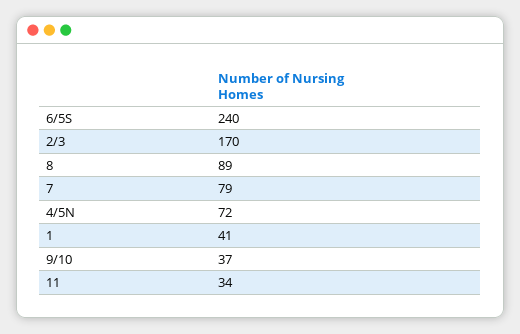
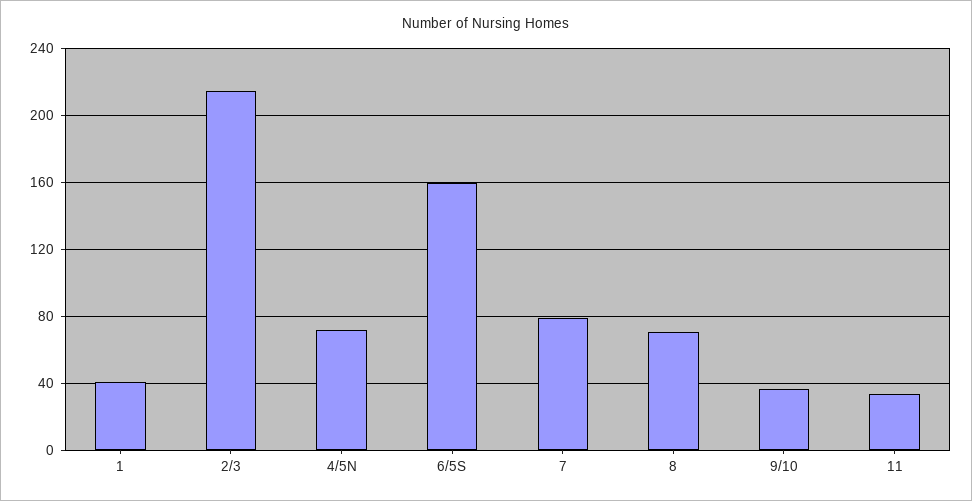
  {
-   "6/5S": 240,
+   "6/5S": 160,
-   "2/3": 170,
+   "2/3": 215,
-   "8": 89,
+   "8": 70,
    "7": 79,
    "4/5N": 72,
    "1": 41,
    "9/10": 37,
    "11": 34
  }

